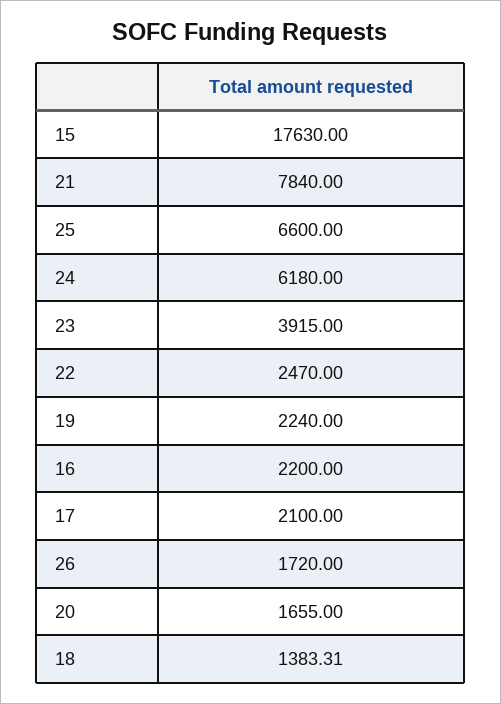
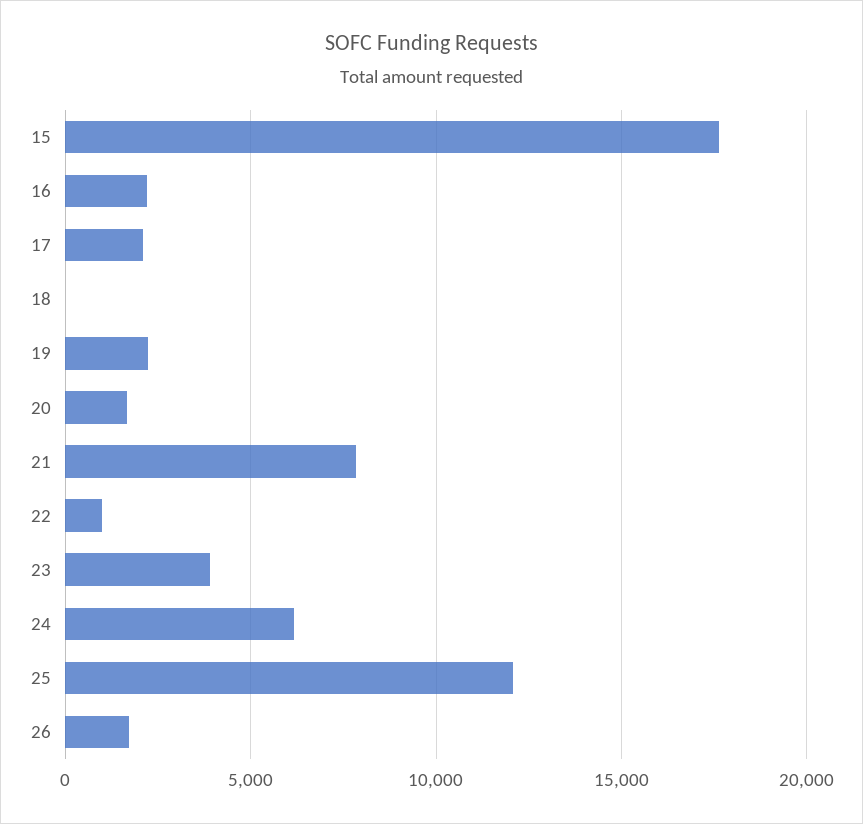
  {
    "15": 17630,
    "21": 7840,
-   "25": 6600,
+   "25": 12000,
    "24": 6180,
    "23": 3915,
-   "22": 2470,
+   "22": 1000,
    "19": 2240,
    "16": 2200,
    "17": 2100,
    "26": 1720,
    "20": 1655,
-   "18": 1383.31
+   "18": 0
  }

